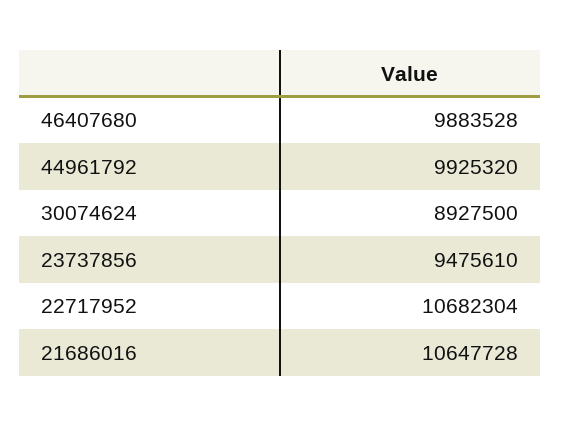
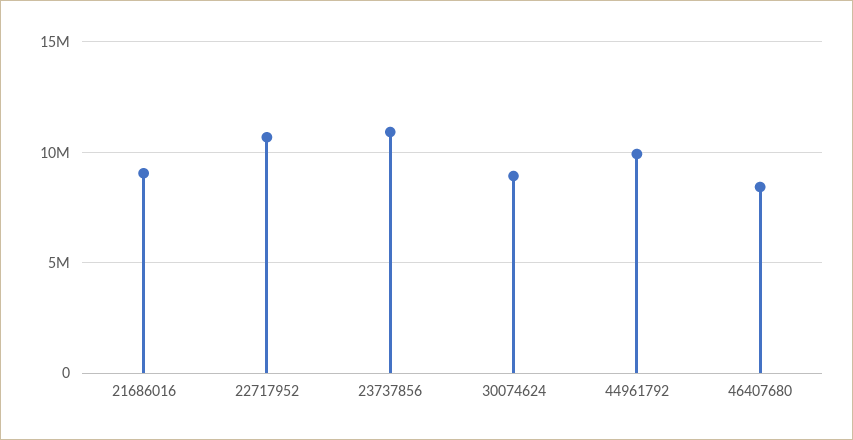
  {
-   "46407680": 9883528,
+   "46407680": 8500000,
    "44961792": 9925320,
    "30074624": 8927500,
-   "23737856": 9475610,
+   "23737856": 11000000,
    "22717952": 10682304,
-   "21686016": 10647728
+   "21686016": 9000000
  }

